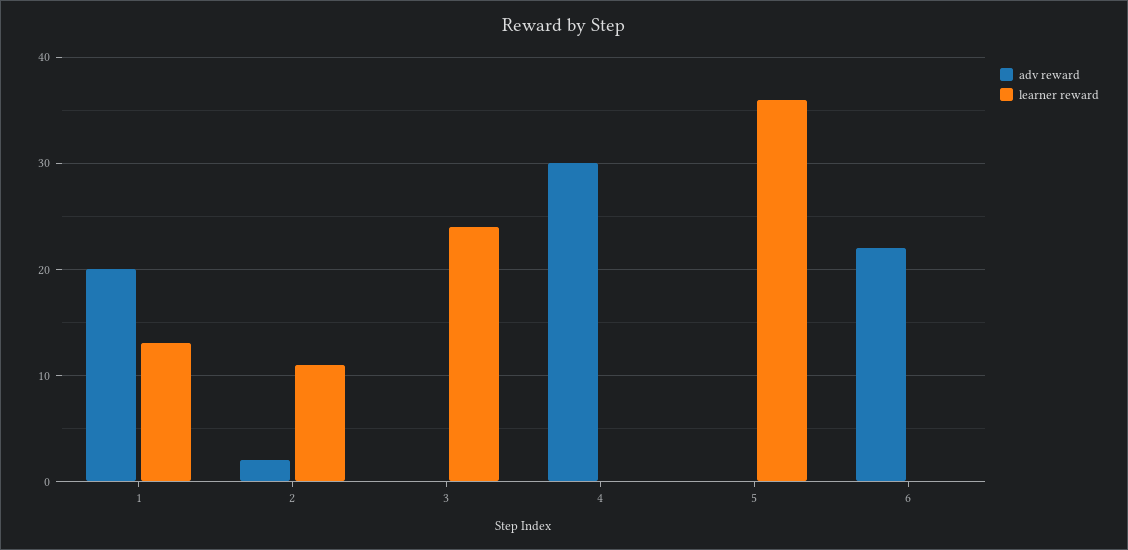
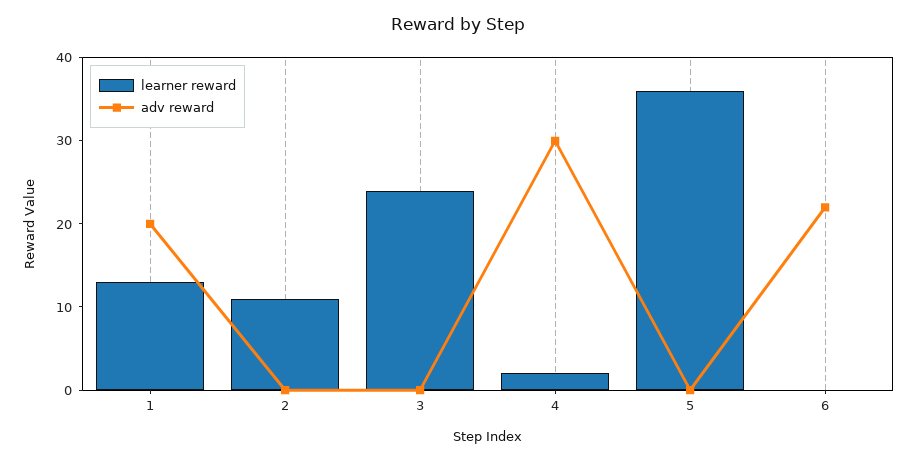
  {
    "adv reward": {
      "1": 20,
-     "2": 2,
+     "2": 0,
      "3": 0,
      "4": 30,
      "5": 0,
      "6": 22
    },
    "learner reward": {
      "1": 13,
      "2": 11,
      "3": 24,
-     "4": 0,
+     "4": 2,
      "5": 36,
      "6": 0
    }
  }

